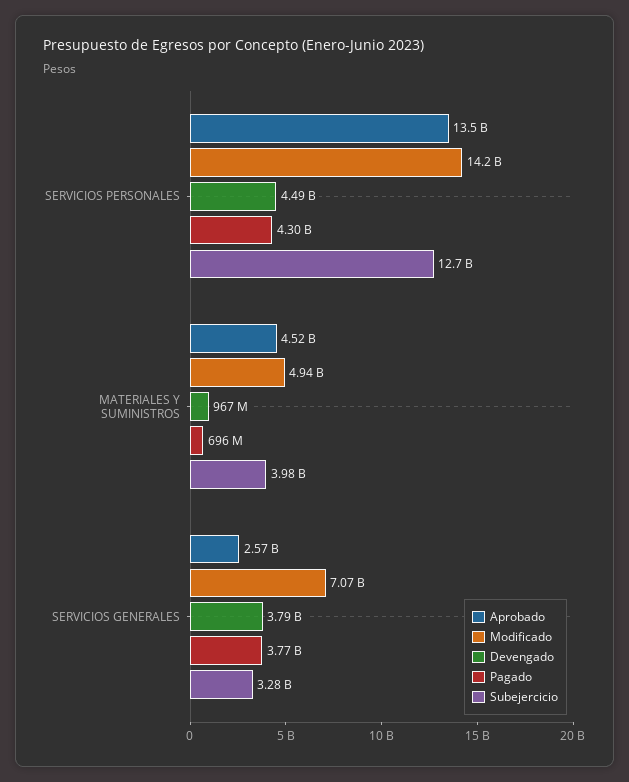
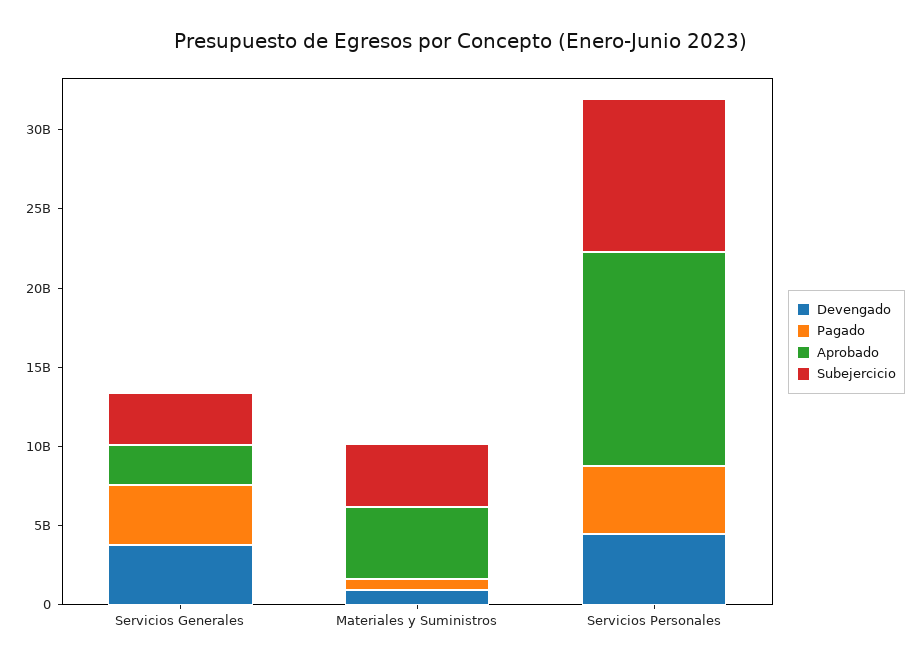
  {
    "Aprobado": {
      "SERVICIOS PERSONALES": 13500000000,
      "MATERIALES Y SUMINISTROS": 4520000000,
      "SERVICIOS GENERALES": 2570000000
    },
-   "Modificado": {
-     "SERVICIOS PERSONALES": 14200000000,
-     "MATERIALES Y SUMINISTROS": 4940000000,
-     "SERVICIOS GENERALES": 7070000000
-   },
    "Devengado": {
      "SERVICIOS PERSONALES": 4490000000,
      "MATERIALES Y SUMINISTROS": 967000000,
      "SERVICIOS GENERALES": 3790000000
    },
    "Pagado": {
      "SERVICIOS PERSONALES": 4300000000,
      "MATERIALES Y SUMINISTROS": 696000000,
      "SERVICIOS GENERALES": 3770000000
    },
    "Subejercicio": {
-     "SERVICIOS PERSONALES": 12700000000,
+     "SERVICIOS PERSONALES": 10000000000,
      "MATERIALES Y SUMINISTROS": 3980000000,
      "SERVICIOS GENERALES": 3280000000
    }
  }

